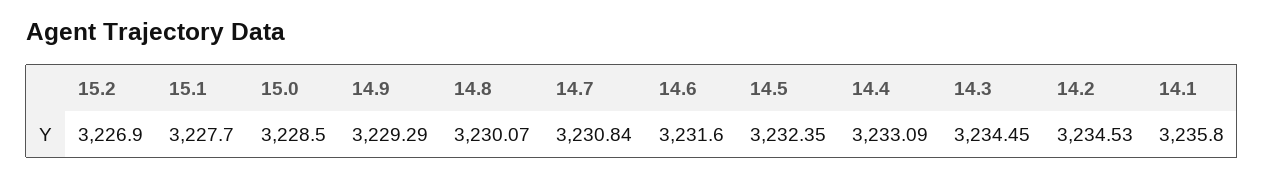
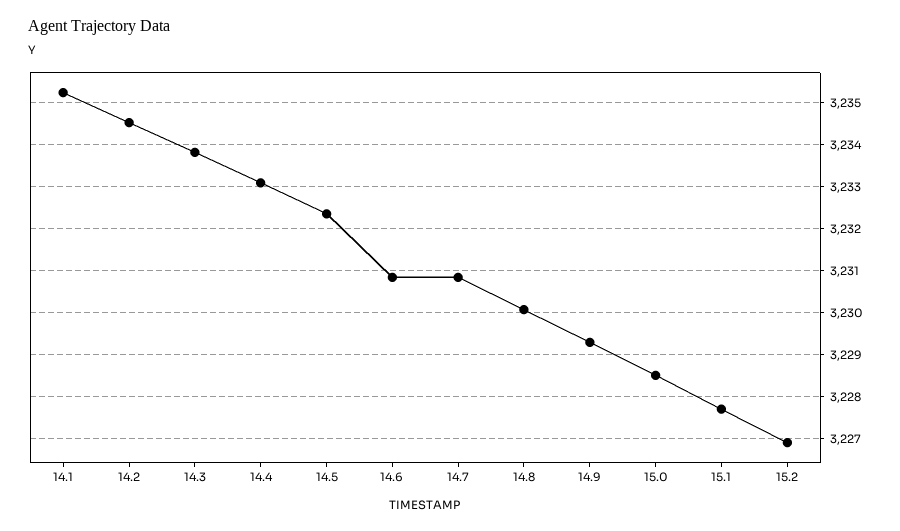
  {
    "15.2": 3226.9,
    "15.1": 3227.7,
    "15.0": 3228.5,
    "14.9": 3229.29,
    "14.8": 3230.07,
    "14.7": 3230.84,
-   "14.6": 3231.6,
+   "14.6": 3230.8,
    "14.5": 3232.35,
    "14.4": 3233.09,
-   "14.3": 3234.45,
+   "14.3": 3233.8,
    "14.2": 3234.53,
-   "14.1": 3235.8
+   "14.1": 3235.2
  }

